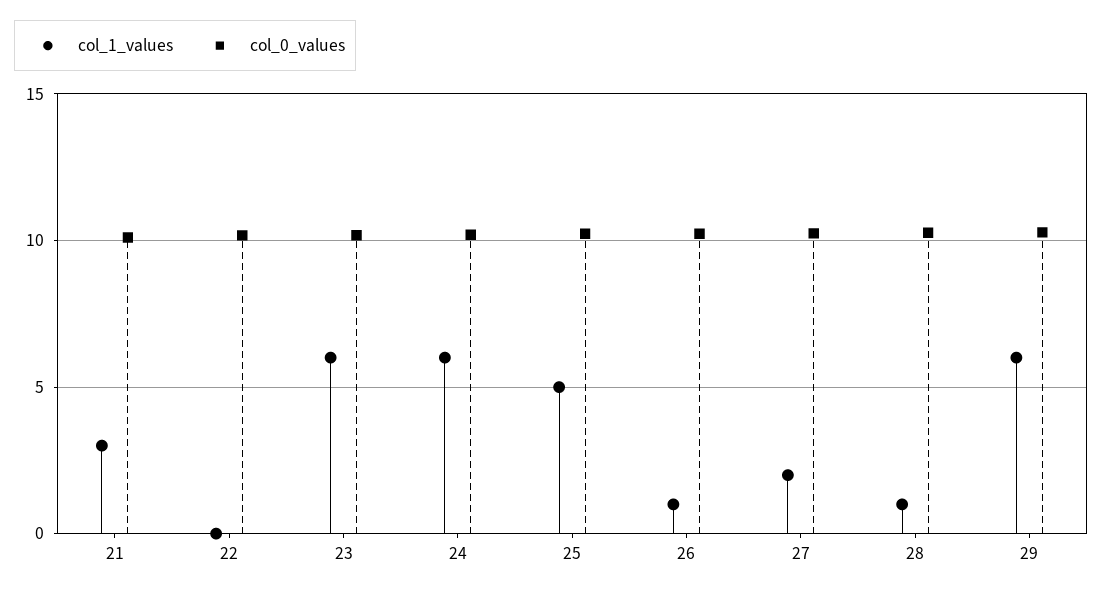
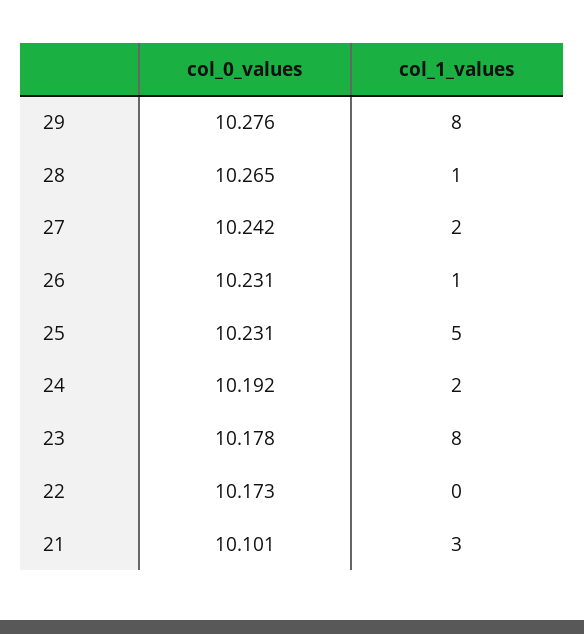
  {
    "col_1_values": {
      "21": 3,
      "22": 0,
-     "23": 6,
+     "23": 8,
-     "24": 6,
+     "24": 2,
      "25": 5,
      "26": 1,
      "27": 2,
      "28": 1,
-     "29": 6
+     "29": 8
    },
    "col_0_values": {
      "21": 10.101,
      "22": 10.173,
      "23": 10.178,
      "24": 10.192,
      "25": 10.231,
      "26": 10.231,
      "27": 10.242,
      "28": 10.265,
      "29": 10.276
    }
  }

